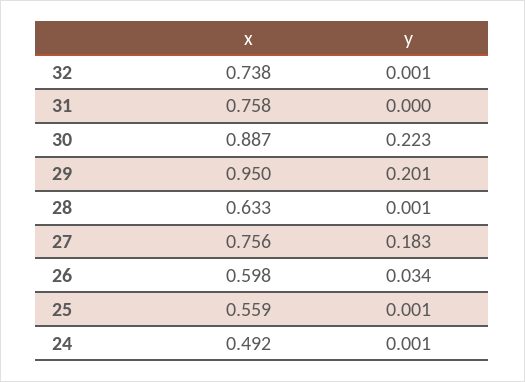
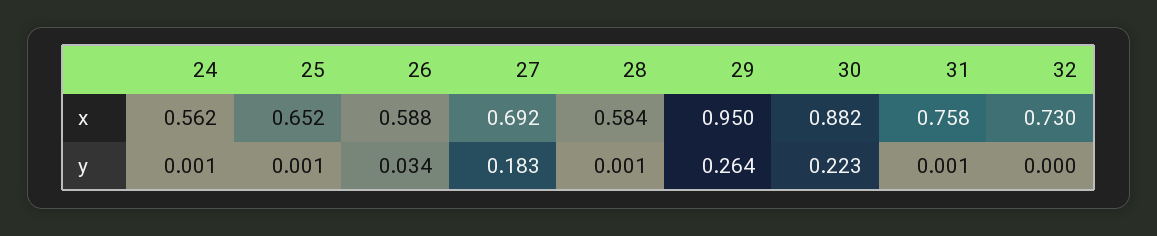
  {
    "x": {
-     "32": 0.738,
+     "32": 0.73,
      "31": 0.758,
-     "30": 0.887,
+     "30": 0.882,
      "29": 0.95,
-     "28": 0.633,
+     "28": 0.584,
-     "27": 0.756,
+     "27": 0.692,
-     "26": 0.598,
+     "26": 0.588,
-     "25": 0.559,
+     "25": 0.652,
-     "24": 0.492
+     "24": 0.562
    },
    "y": {
-     "32": 0.001,
+     "32": 0,
-     "31": 0,
+     "31": 0.001,
      "30": 0.223,
-     "29": 0.201,
+     "29": 0.264,
      "28": 0.001,
      "27": 0.183,
      "26": 0.034,
      "25": 0.001,
      "24": 0.001
    }
  }

